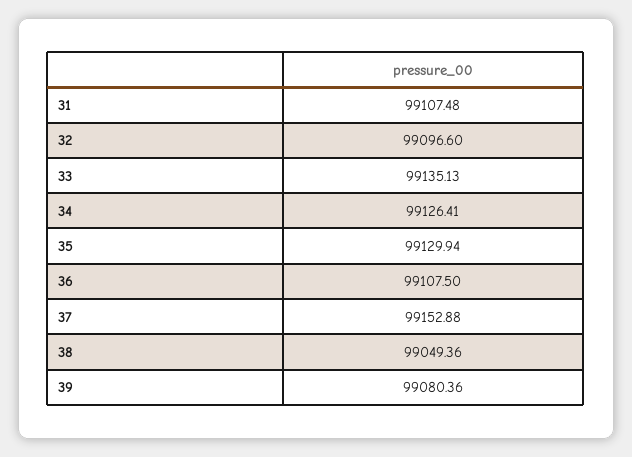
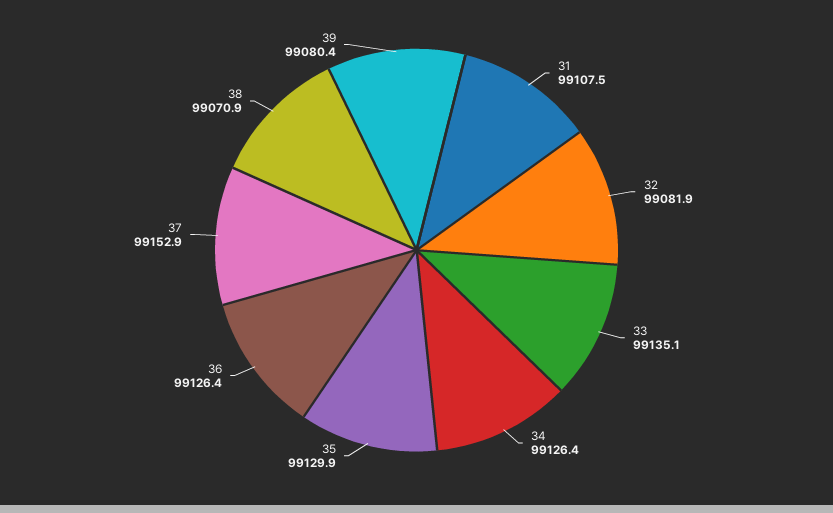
  {
    "31": 99107.48,
-   "32": 99096.6,
+   "32": 99081.9,
    "33": 99135.13,
    "34": 99126.41,
    "35": 99129.94,
-   "36": 99107.5,
+   "36": 99126.4,
    "37": 99152.88,
-   "38": 99049.36,
+   "38": 99070.9,
    "39": 99080.36
  }

